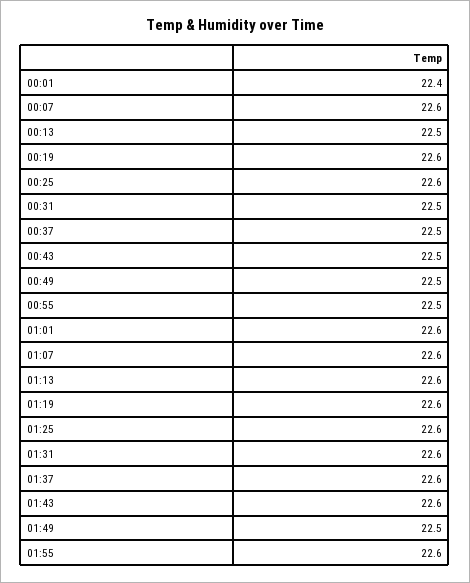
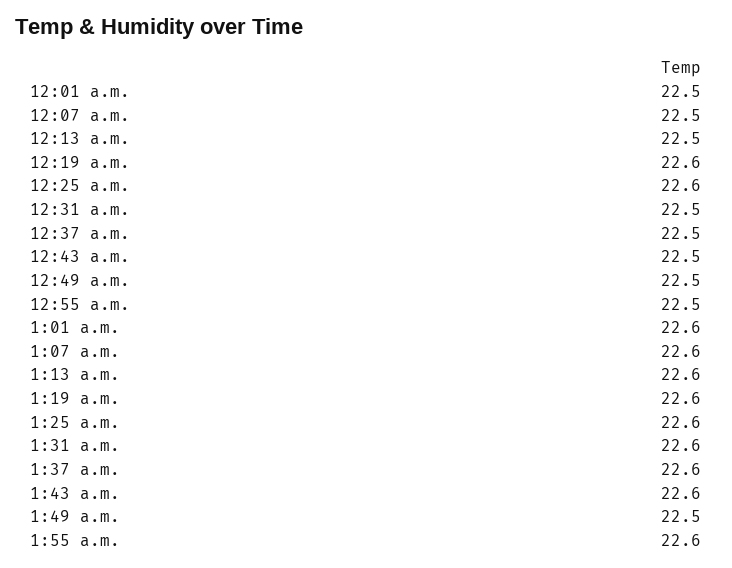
  {
-   "00:01": 22.4,
+   "00:01": 22.5,
-   "00:07": 22.6,
+   "00:07": 22.5,
    "00:13": 22.5,
    "00:19": 22.6,
    "00:25": 22.6,
    "00:31": 22.5,
    "00:37": 22.5,
    "00:43": 22.5,
    "00:49": 22.5,
    "00:55": 22.5,
    "01:01": 22.6,
    "01:07": 22.6,
    "01:13": 22.6,
    "01:19": 22.6,
    "01:25": 22.6,
    "01:31": 22.6,
    "01:37": 22.6,
    "01:43": 22.6,
    "01:49": 22.5,
    "01:55": 22.6
  }

